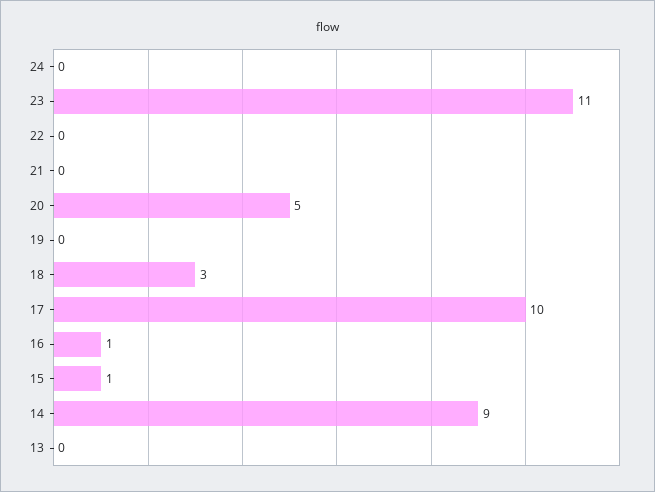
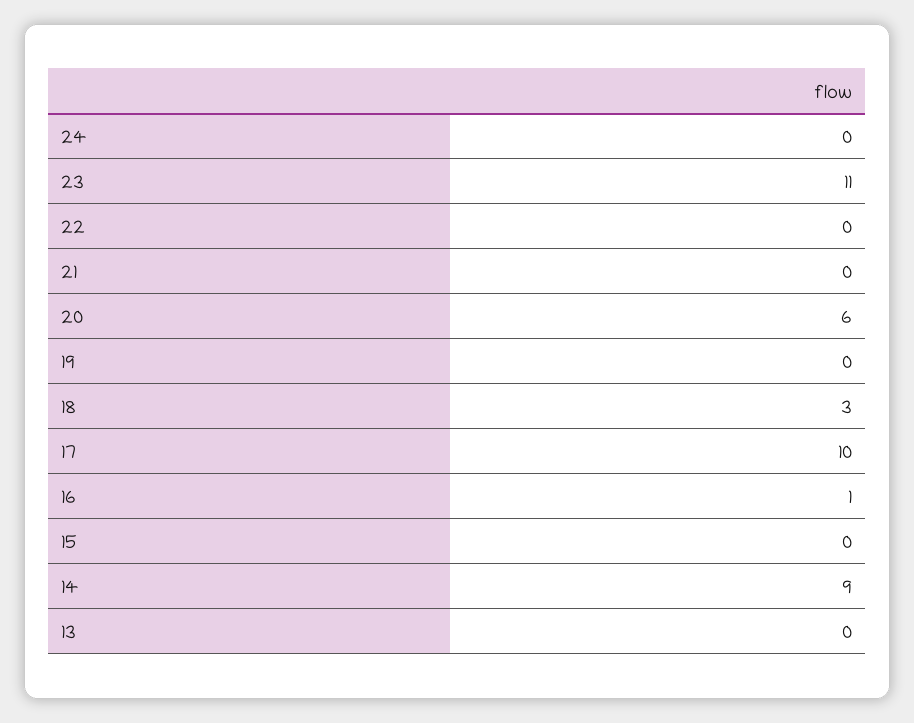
  {
    "24": 0,
    "23": 11,
    "22": 0,
    "21": 0,
-   "20": 5,
+   "20": 6,
    "19": 0,
    "18": 3,
    "17": 10,
    "16": 1,
-   "15": 1,
+   "15": 0,
    "14": 9,
    "13": 0
  }

